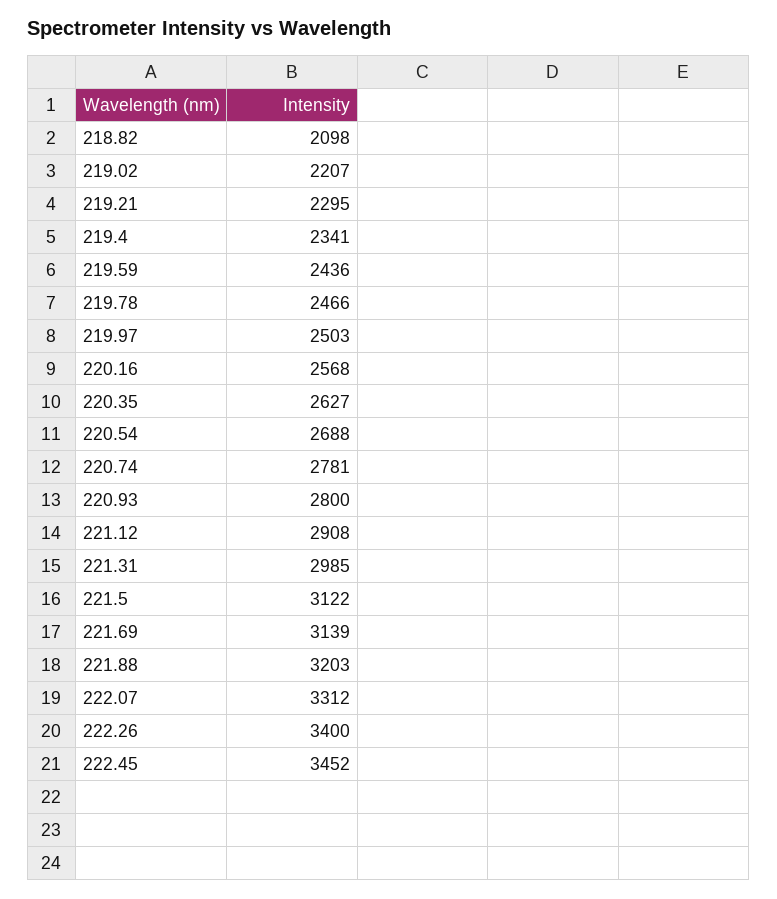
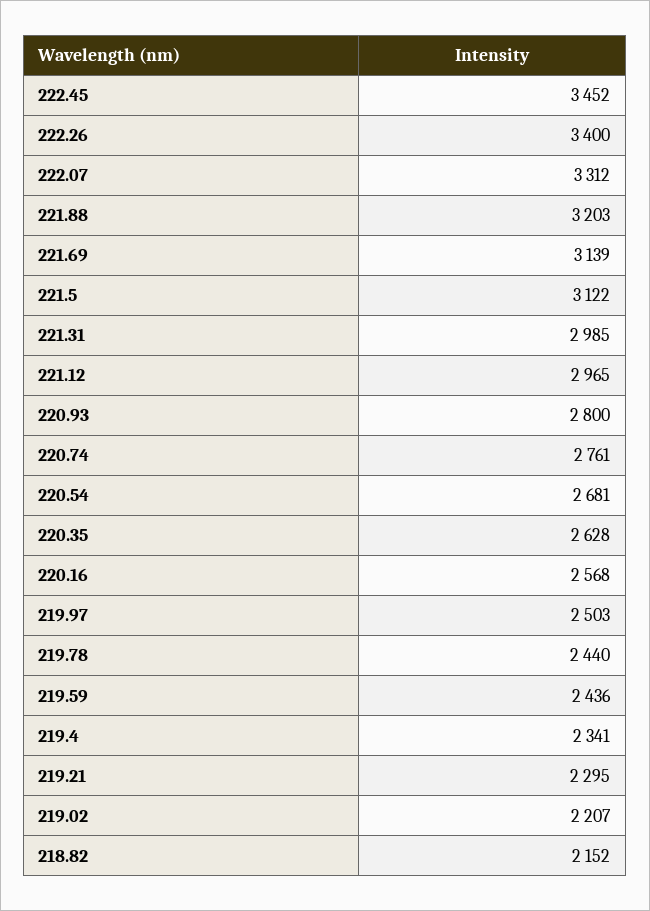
  {
-   "218.82": 2098,
+   "218.82": 2152,
    "219.02": 2207,
    "219.21": 2295,
    "219.4": 2341,
    "219.59": 2436,
-   "219.78": 2466,
+   "219.78": 2440,
    "219.97": 2503,
    "220.16": 2568,
-   "220.35": 2627,
+   "220.35": 2628,
-   "220.54": 2688,
+   "220.54": 2681,
-   "220.74": 2781,
+   "220.74": 2761,
    "220.93": 2800,
-   "221.12": 2908,
+   "221.12": 2965,
    "221.31": 2985,
    "221.5": 3122,
    "221.69": 3139,
    "221.88": 3203,
    "222.07": 3312,
    "222.26": 3400,
    "222.45": 3452
  }

